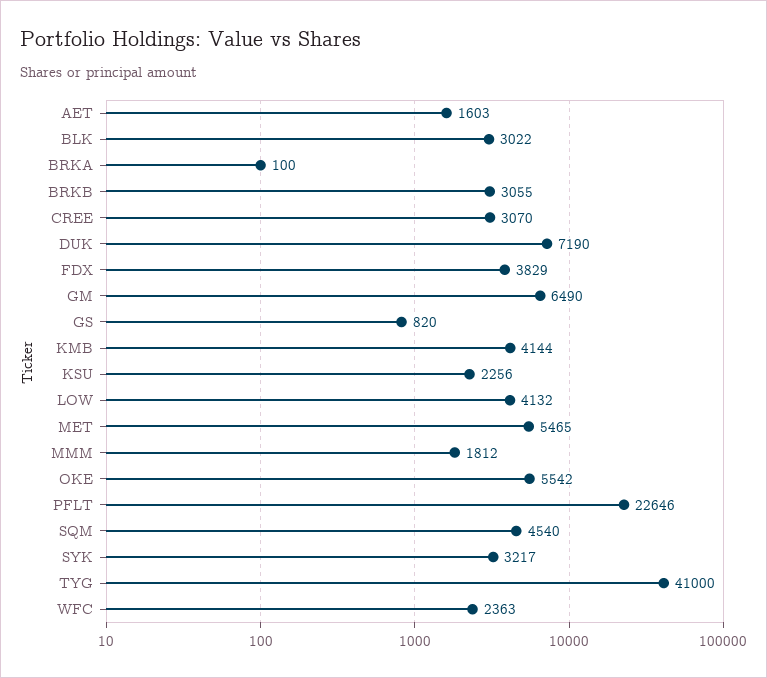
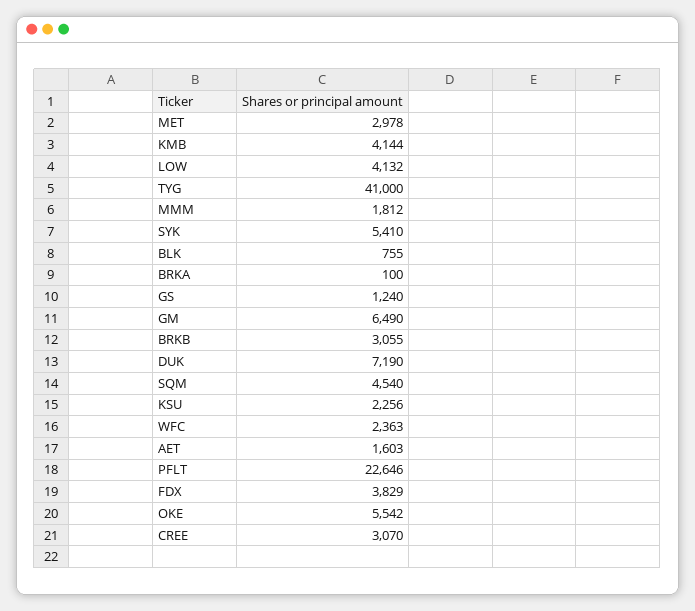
  {
    "AET": 1603,
-   "BLK": 3022,
+   "BLK": 755,
    "BRKA": 100,
    "BRKB": 3055,
    "CREE": 3070,
    "DUK": 7190,
    "FDX": 3829,
    "GM": 6490,
-   "GS": 820,
+   "GS": 1240,
    "KMB": 4144,
    "KSU": 2256,
    "LOW": 4132,
-   "MET": 5465,
+   "MET": 2978,
    "MMM": 1812,
    "OKE": 5542,
    "PFLT": 22646,
    "SQM": 4540,
-   "SYK": 3217,
+   "SYK": 5410,
    "TYG": 41000,
    "WFC": 2363
  }

